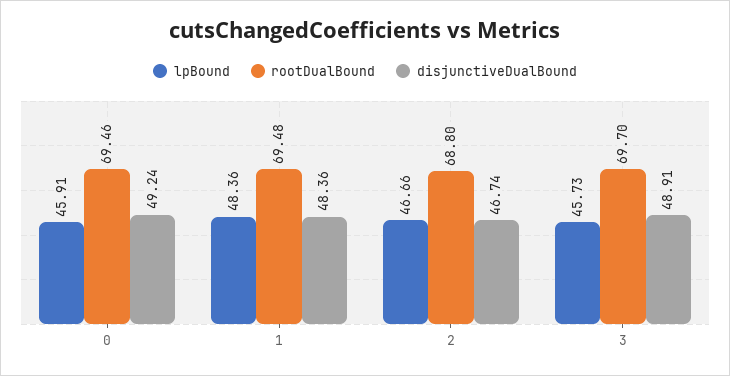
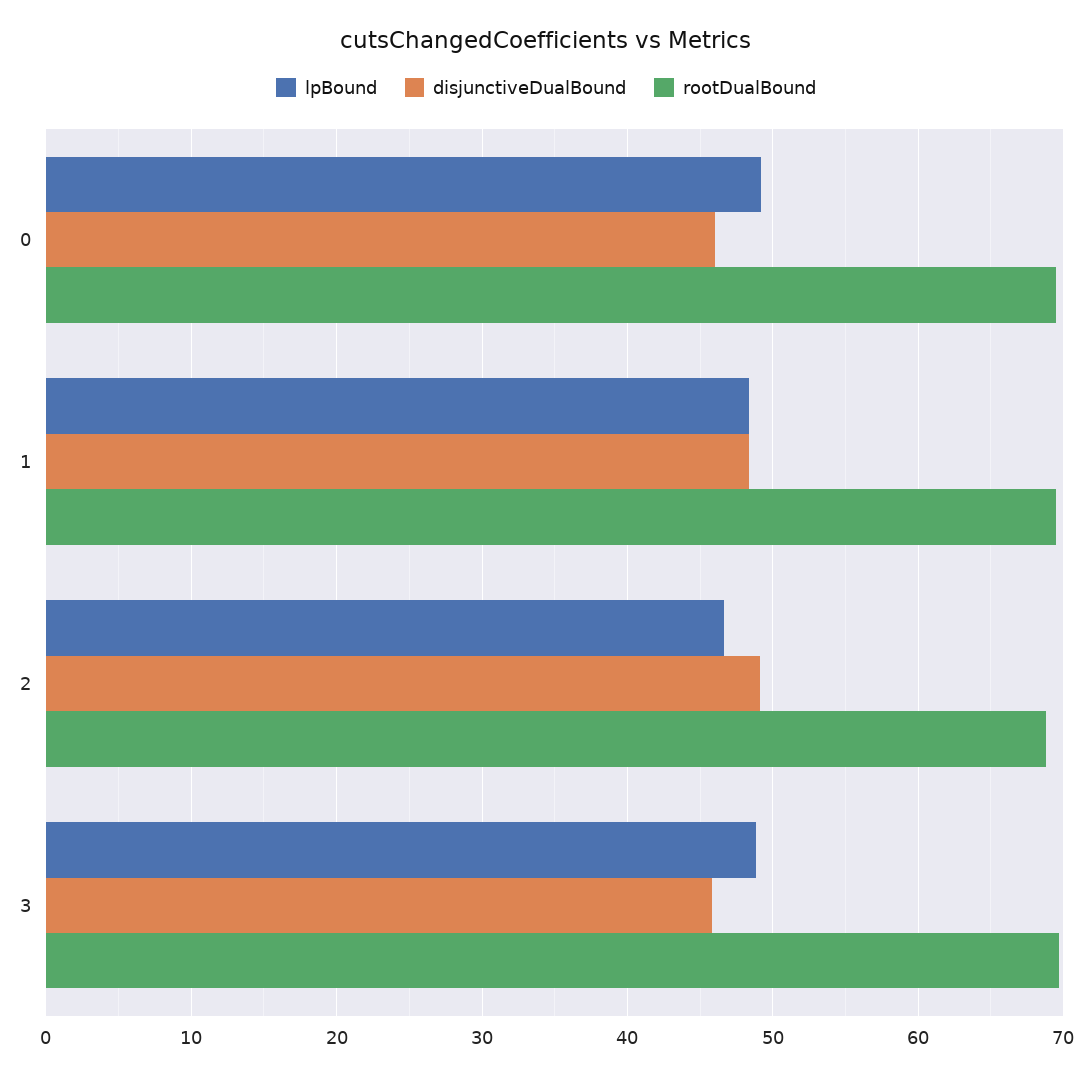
  {
    "lpBound": {
-     "0": 45.91,
+     "0": 49,
      "1": 48.36,
      "2": 46.66,
-     "3": 45.73
+     "3": 49
    },
    "rootDualBound": {
      "0": 69.46,
      "1": 69.48,
      "2": 68.8,
      "3": 69.7
    },
    "disjunctiveDualBound": {
-     "0": 49.24,
+     "0": 46,
      "1": 48.36,
-     "2": 46.74,
+     "2": 49,
-     "3": 48.91
+     "3": 46
    }
  }

